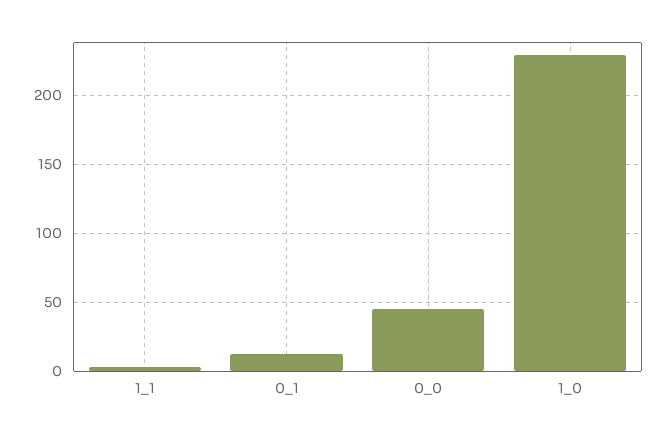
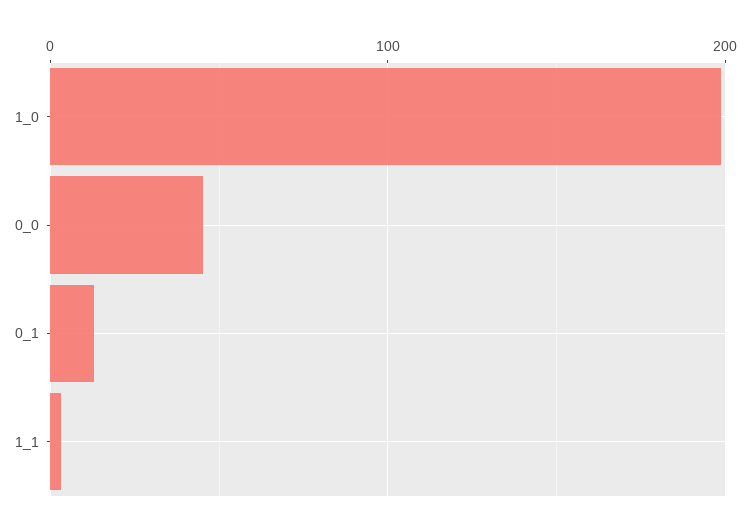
  {
    "1_1": 5,
    "0_1": 15,
    "0_0": 45,
-   "1_0": 230
+   "1_0": 200
  }

